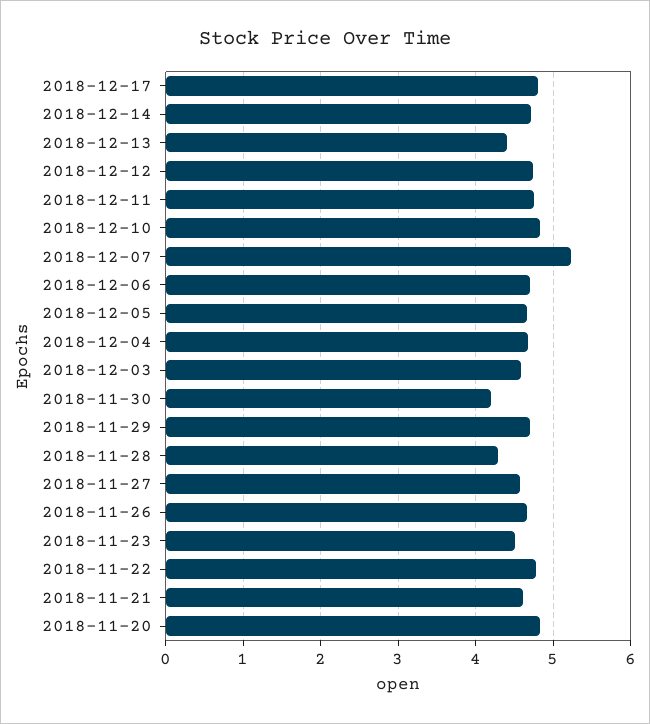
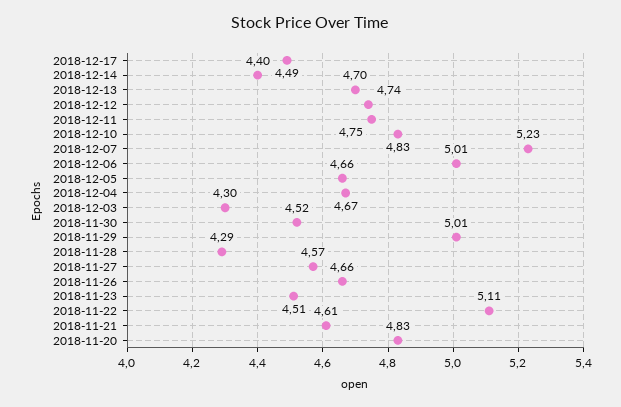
  {
-   "2018-12-17": 4.8,
+   "2018-12-17": 4.49,
-   "2018-12-14": 4.7,
+   "2018-12-14": 4.4,
-   "2018-12-13": 4.4,
+   "2018-12-13": 4.7,
    "2018-12-12": 4.74,
    "2018-12-11": 4.75,
    "2018-12-10": 4.83,
    "2018-12-07": 5.23,
-   "2018-12-06": 4.7,
+   "2018-12-06": 5.01,
    "2018-12-05": 4.66,
    "2018-12-04": 4.67,
-   "2018-12-03": 4.6,
+   "2018-12-03": 4.3,
-   "2018-11-30": 4.2,
+   "2018-11-30": 4.52,
-   "2018-11-29": 4.7,
+   "2018-11-29": 5.01,
    "2018-11-28": 4.29,
    "2018-11-27": 4.57,
    "2018-11-26": 4.66,
    "2018-11-23": 4.51,
-   "2018-11-22": 4.8,
+   "2018-11-22": 5.11,
    "2018-11-21": 4.61,
    "2018-11-20": 4.83
  }

